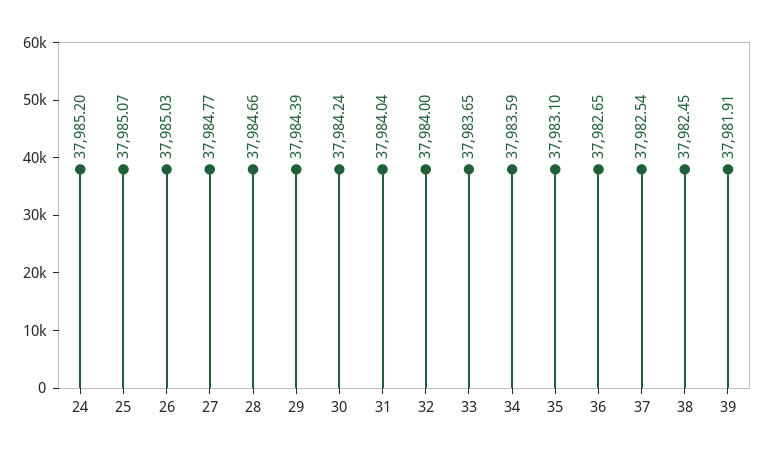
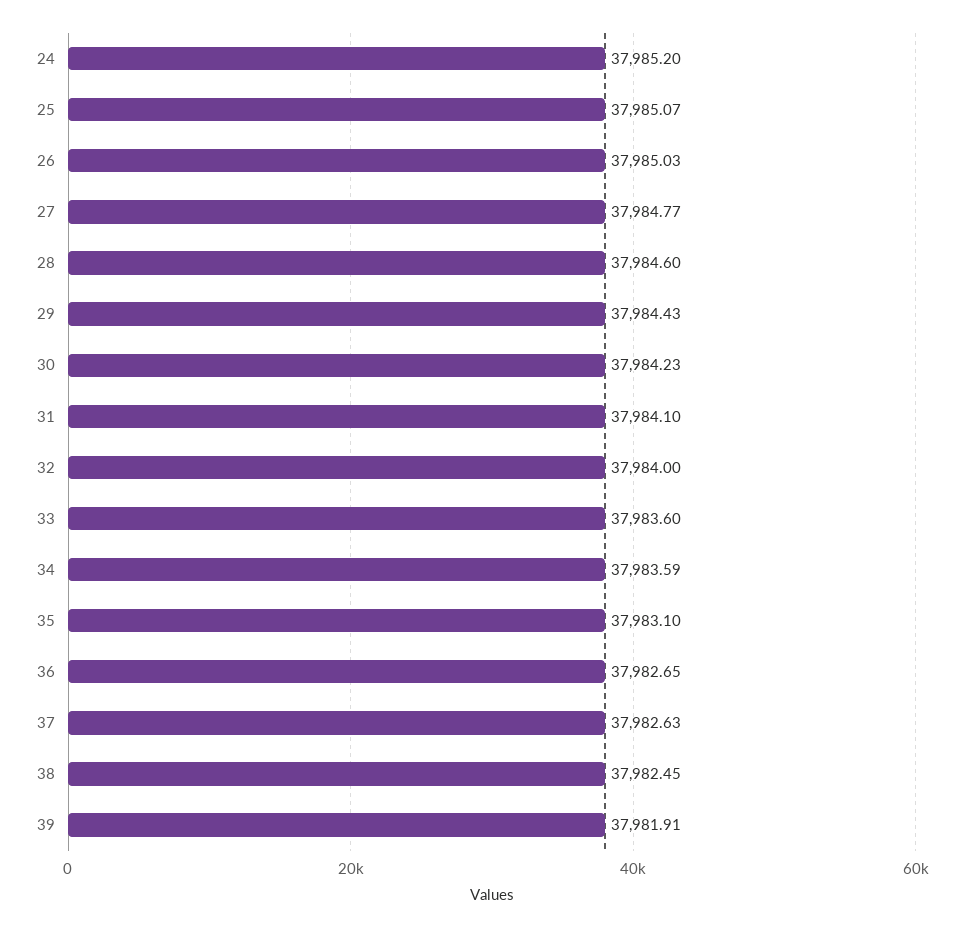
  {
    "24": 37985.2,
    "25": 37985.07,
    "26": 37985.03,
    "27": 37984.77,
-   "28": 37984.66,
+   "28": 37984.6,
-   "29": 37984.39,
+   "29": 37984.43,
-   "30": 37984.24,
+   "30": 37984.23,
-   "31": 37984.04,
+   "31": 37984.1,
    "32": 37984,
-   "33": 37983.65,
+   "33": 37983.6,
    "34": 37983.59,
    "35": 37983.1,
    "36": 37982.65,
-   "37": 37982.54,
+   "37": 37982.63,
    "38": 37982.45,
    "39": 37981.91
  }

